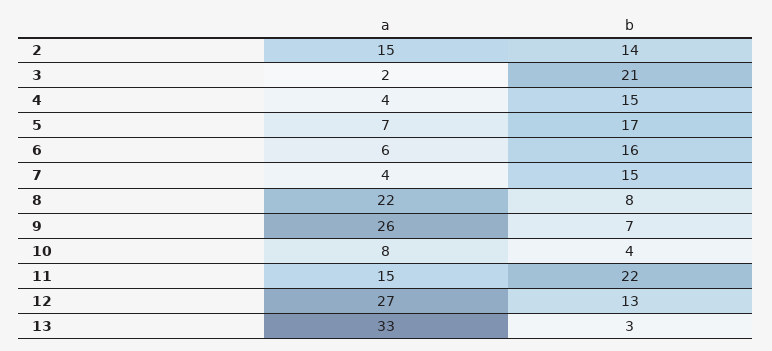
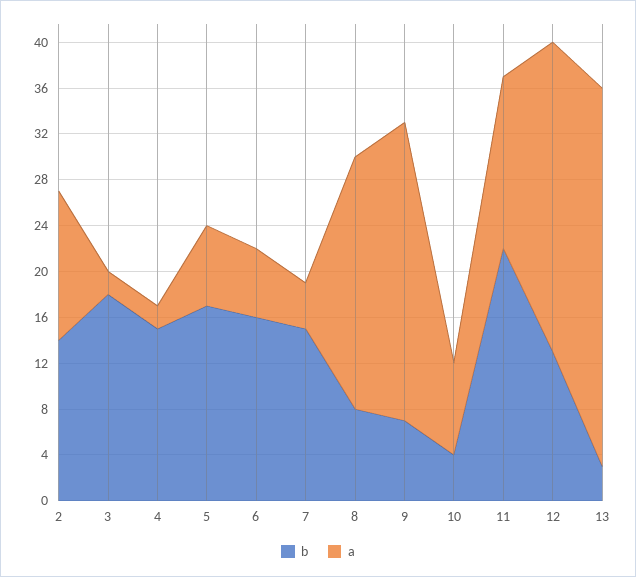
  {
    "a": {
-     "2": 15,
+     "2": 13,
      "3": 2,
-     "4": 4,
+     "4": 2,
      "5": 7,
      "6": 6,
      "7": 4,
      "8": 22,
      "9": 26,
      "10": 8,
      "11": 15,
      "12": 27,
      "13": 33
    },
    "b": {
      "2": 14,
-     "3": 21,
+     "3": 18,
      "4": 15,
      "5": 17,
      "6": 16,
      "7": 15,
      "8": 8,
      "9": 7,
      "10": 4,
      "11": 22,
      "12": 13,
      "13": 3
    }
  }

